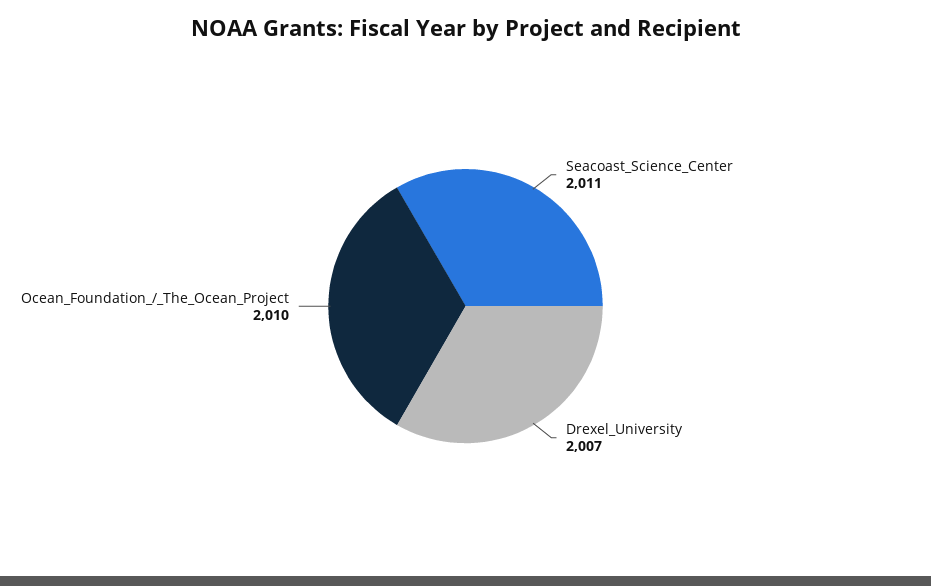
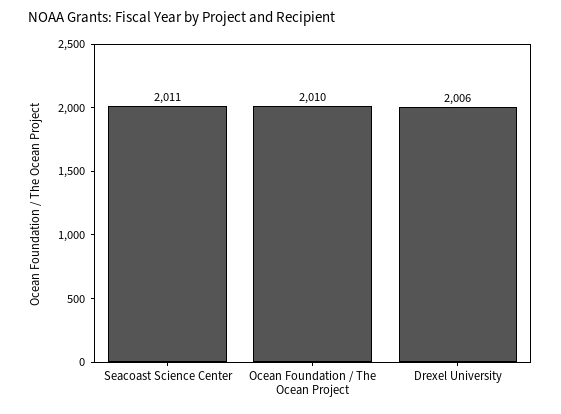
  {
    "Seacoast_Science_Center": 2011,
-   "Drexel_University": 2007,
+   "Drexel_University": 2006,
    "Ocean_Foundation_/_The_Ocean_Project": 2010
  }

